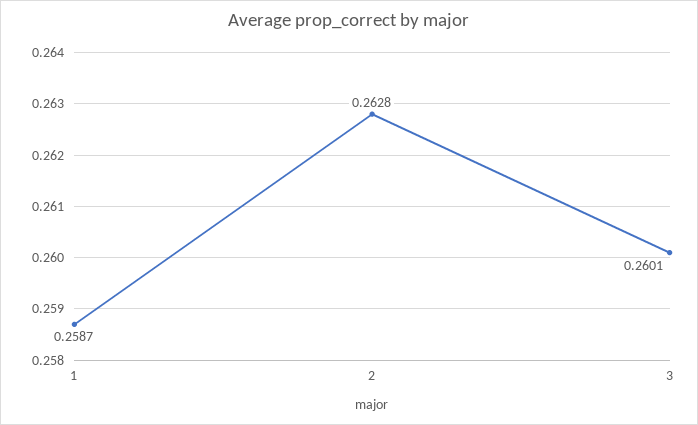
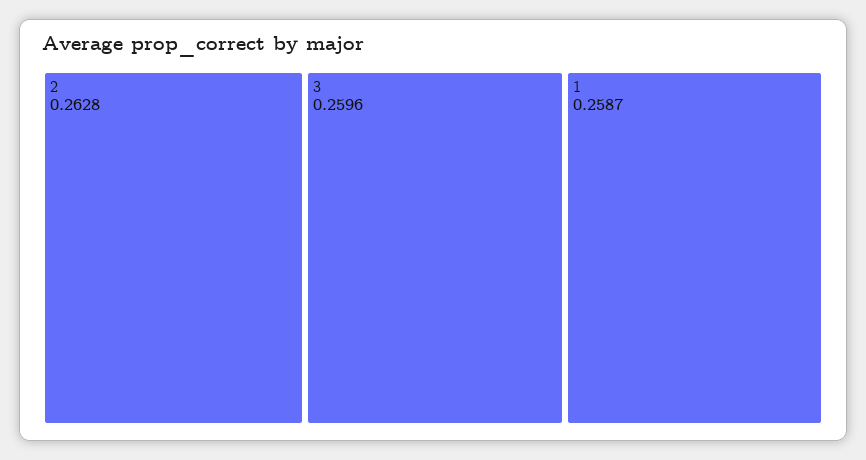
  {
    "1": 0.2587,
    "2": 0.2628,
-   "3": 0.2601
+   "3": 0.2596
  }

